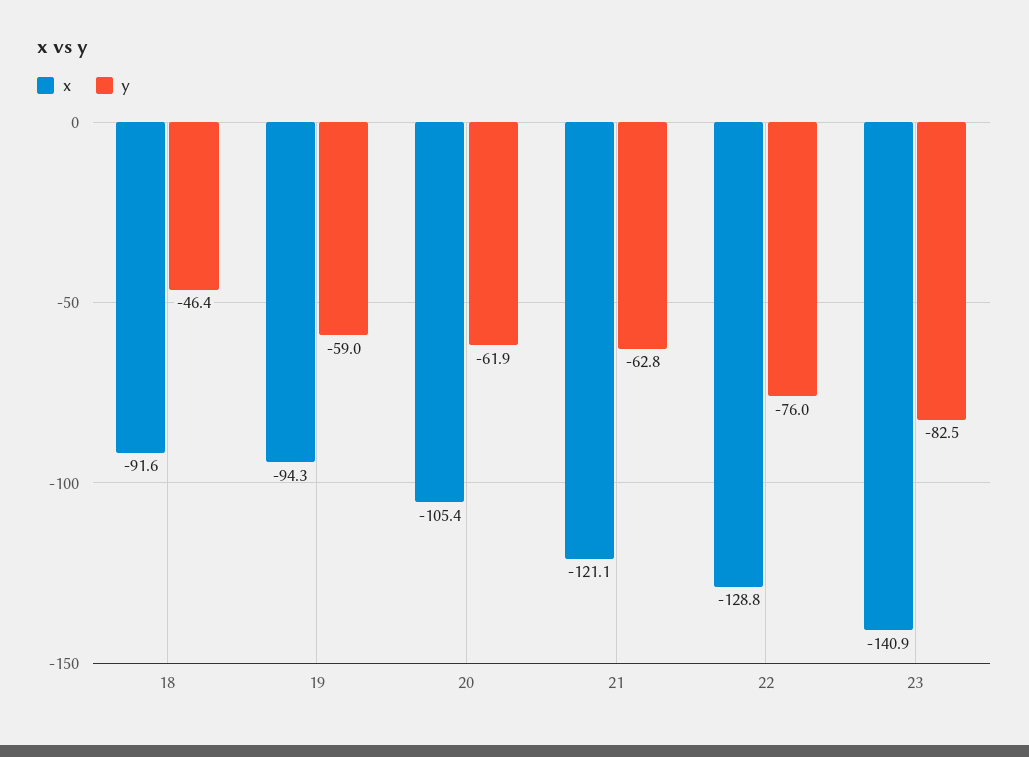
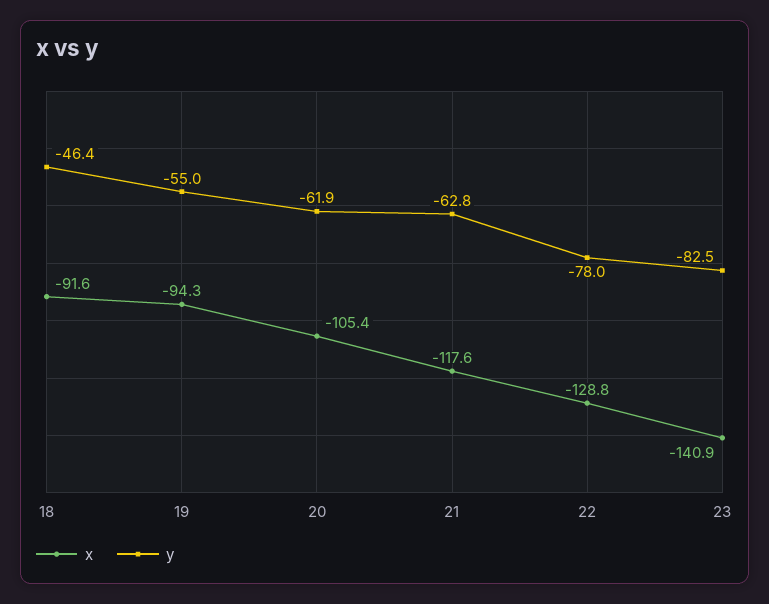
  {
    "x": {
      "18": -91.6,
      "19": -94.3,
      "20": -105.4,
-     "21": -121.1,
+     "21": -117.6,
      "22": -128.8,
      "23": -140.9
    },
    "y": {
      "18": -46.4,
-     "19": -59,
+     "19": -55,
      "20": -61.9,
      "21": -62.8,
-     "22": -76,
+     "22": -78,
      "23": -82.5
    }
  }

